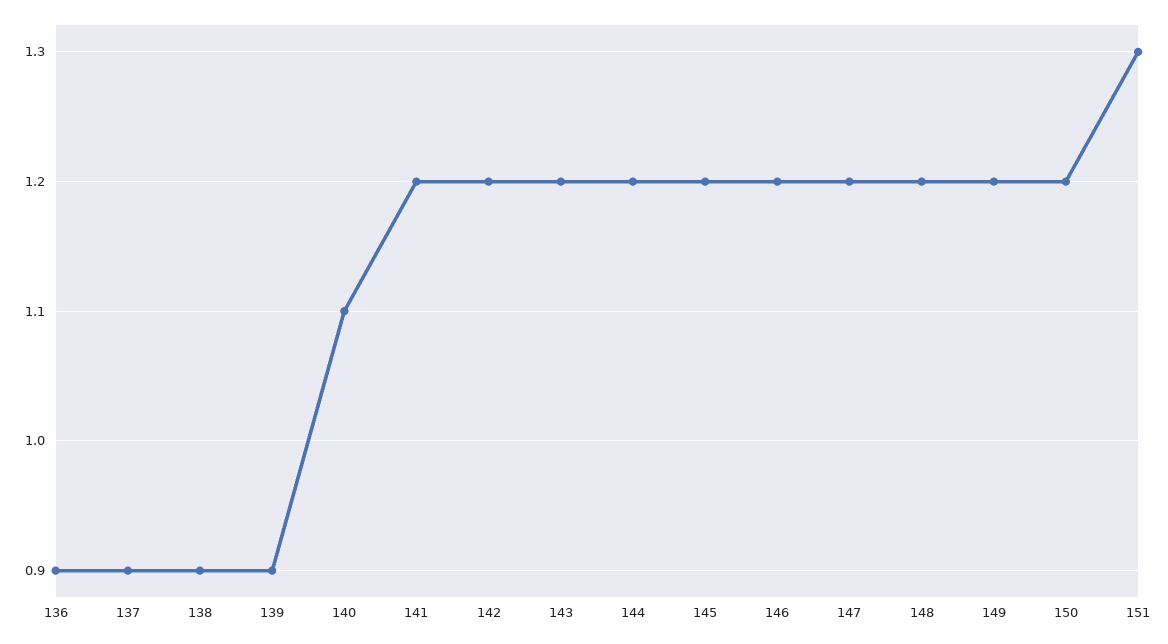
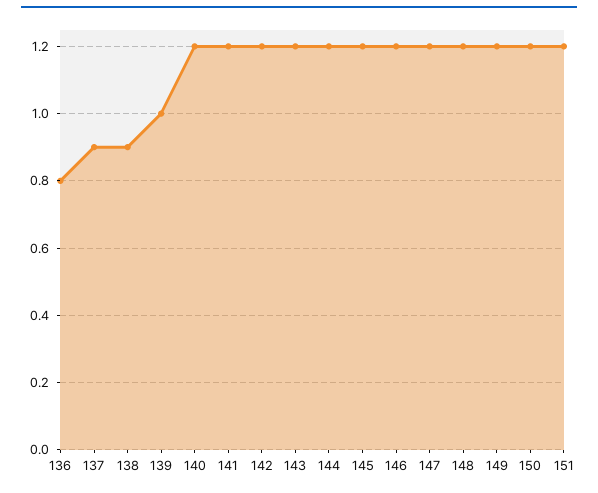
  {
-   "136": 0.9,
+   "136": 0.8,
    "137": 0.9,
    "138": 0.9,
-   "139": 0.9,
+   "139": 1,
-   "140": 1.1,
+   "140": 1.2,
    "141": 1.2,
    "142": 1.2,
    "143": 1.2,
    "144": 1.2,
    "145": 1.2,
    "146": 1.2,
    "147": 1.2,
    "148": 1.2,
    "149": 1.2,
    "150": 1.2,
-   "151": 1.3
+   "151": 1.2
  }

